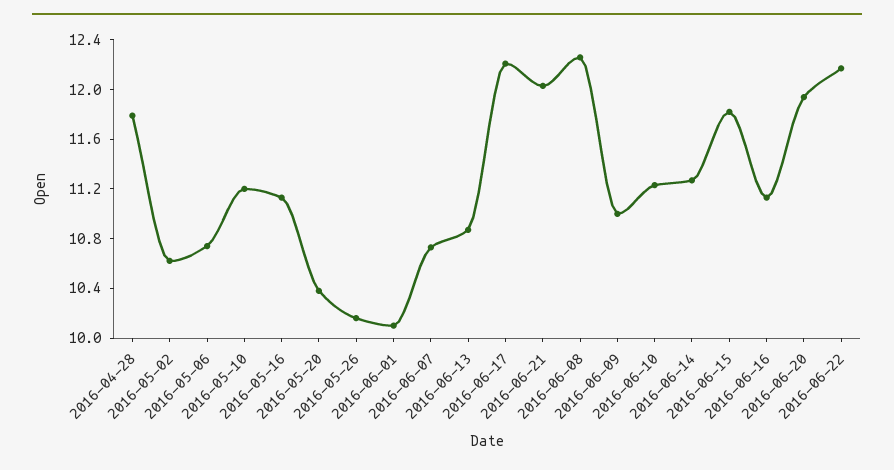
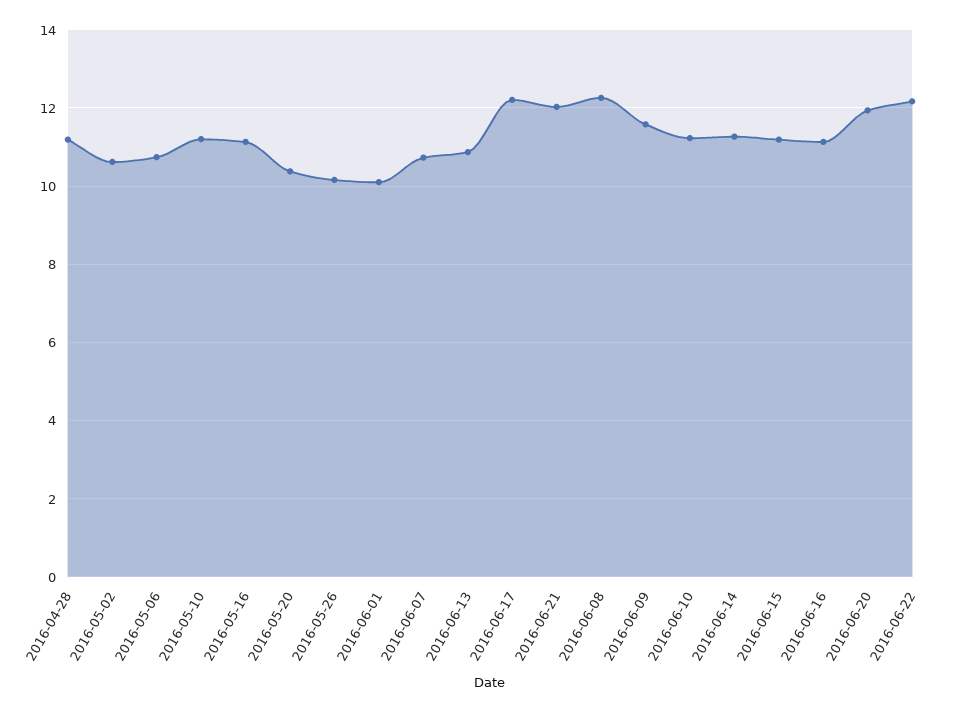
  {
-   "2016-04-28": 11.8,
+   "2016-04-28": 11.2,
    "2016-05-02": 10.6,
    "2016-05-06": 10.7,
    "2016-05-10": 11.2,
    "2016-05-16": 11.1,
    "2016-05-20": 10.4,
    "2016-05-26": 10.2,
    "2016-06-01": 10.1,
    "2016-06-07": 10.7,
    "2016-06-13": 10.9,
    "2016-06-17": 12.2,
    "2016-06-21": 12,
    "2016-06-08": 12.3,
-   "2016-06-09": 11,
+   "2016-06-09": 11.6,
    "2016-06-10": 11.2,
    "2016-06-14": 11.3,
-   "2016-06-15": 11.8,
+   "2016-06-15": 11.2,
    "2016-06-16": 11.1,
    "2016-06-20": 11.9,
    "2016-06-22": 12.2
  }

